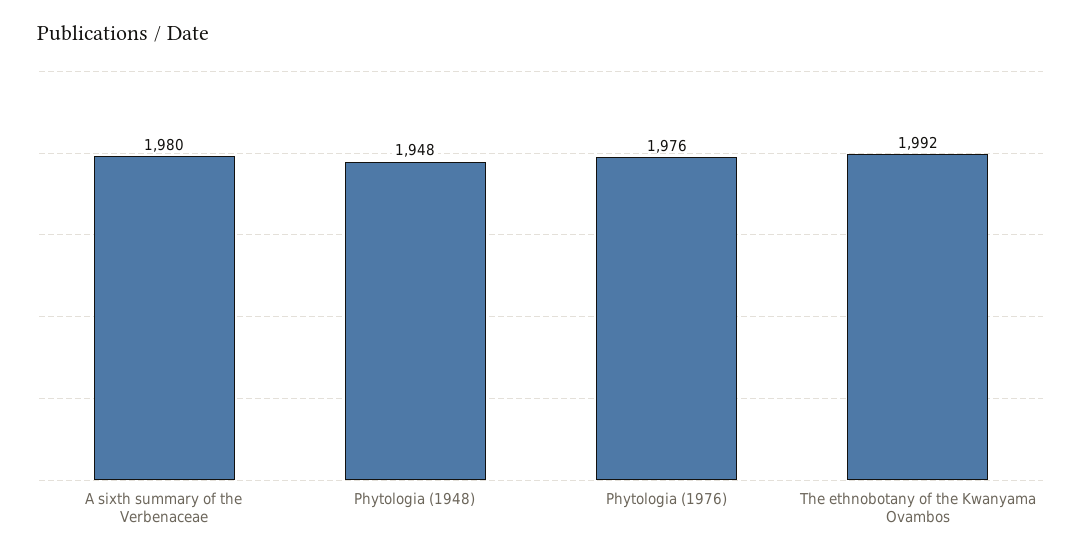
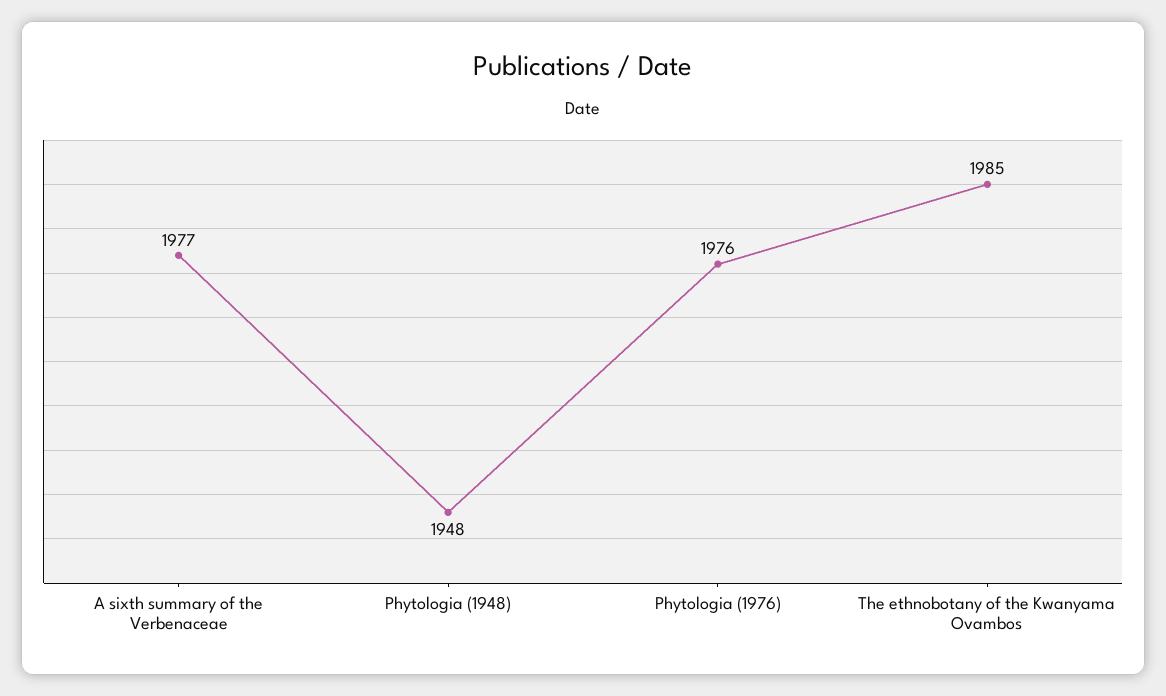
  {
-   "A sixth summary of the Verbenaceae": 1980,
+   "A sixth summary of the Verbenaceae": 1977,
    "Phytologia (1948)": 1948,
    "Phytologia (1976)": 1976,
-   "The ethnobotany of the Kwanyama Ovambos": 1992
+   "The ethnobotany of the Kwanyama Ovambos": 1985
  }

